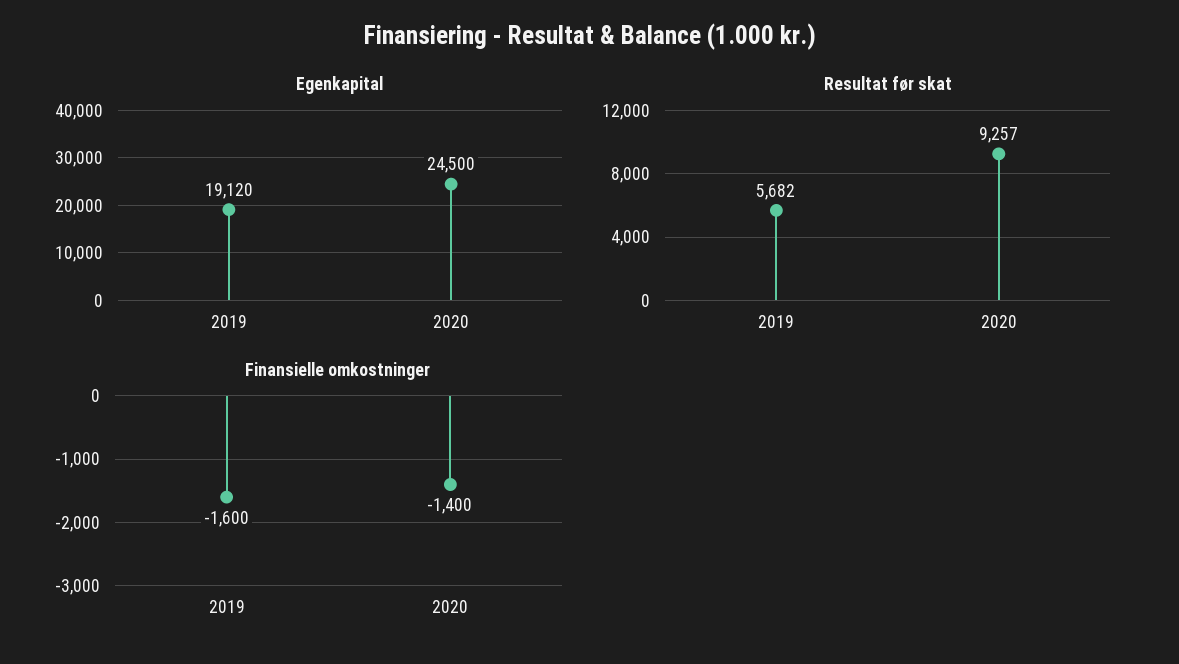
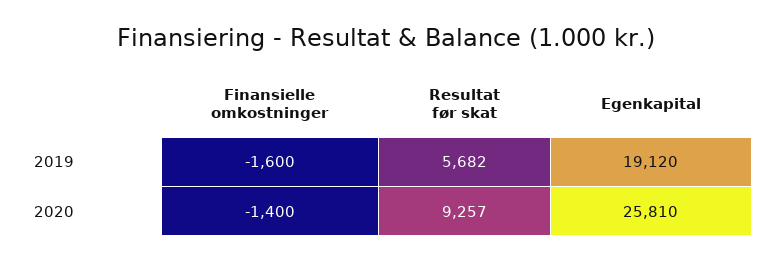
  {
    "Egenkapital": {
      "2019": 19120,
-     "2020": 24500
+     "2020": 25810
    },
    "Resultat før skat": {
      "2019": 5682,
      "2020": 9257
    },
    "Finansielle omkostninger": {
      "2019": -1600,
      "2020": -1400
    }
  }

